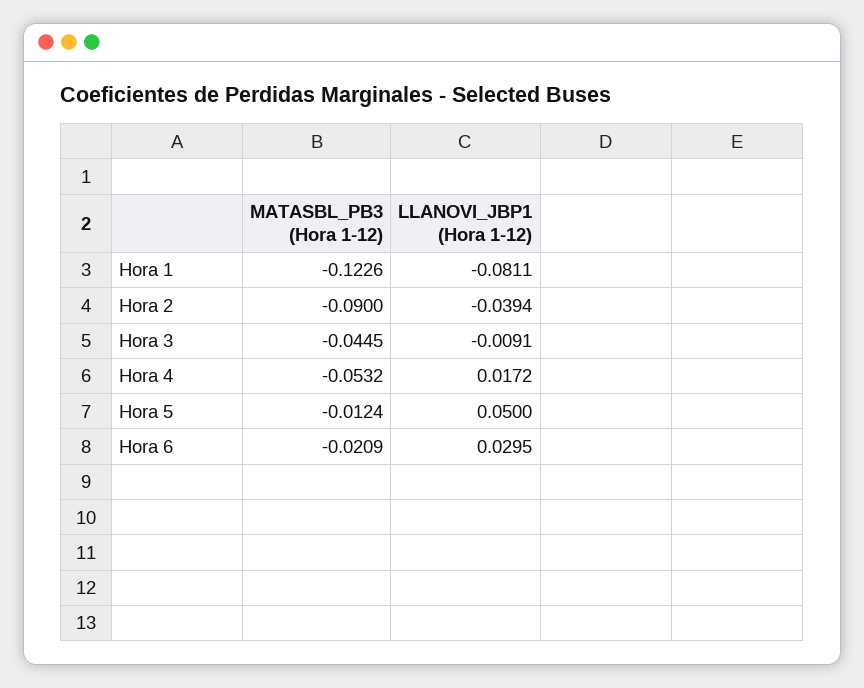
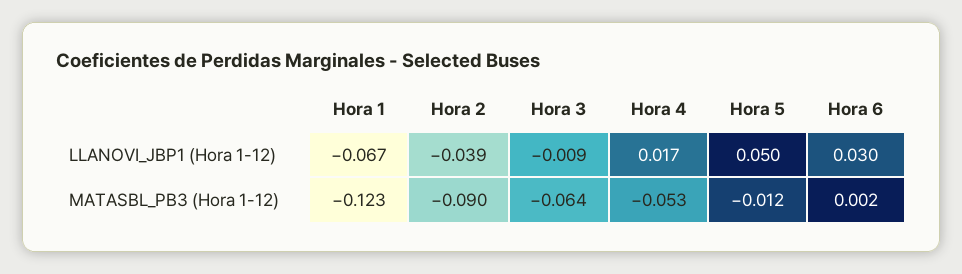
  {
    "MATASBL_PB3 (Hora 1-12)": {
      "Hora 1": -0.1226,
      "Hora 2": -0.09,
-     "Hora 3": -0.0445,
+     "Hora 3": -0.064,
      "Hora 4": -0.0532,
      "Hora 5": -0.0124,
-     "Hora 6": -0.0209
+     "Hora 6": 0.002
    },
    "LLANOVI_JBP1 (Hora 1-12)": {
-     "Hora 1": -0.0811,
+     "Hora 1": -0.067,
      "Hora 2": -0.0394,
      "Hora 3": -0.0091,
      "Hora 4": 0.0172,
      "Hora 5": 0.05,
      "Hora 6": 0.0295
    }
  }

